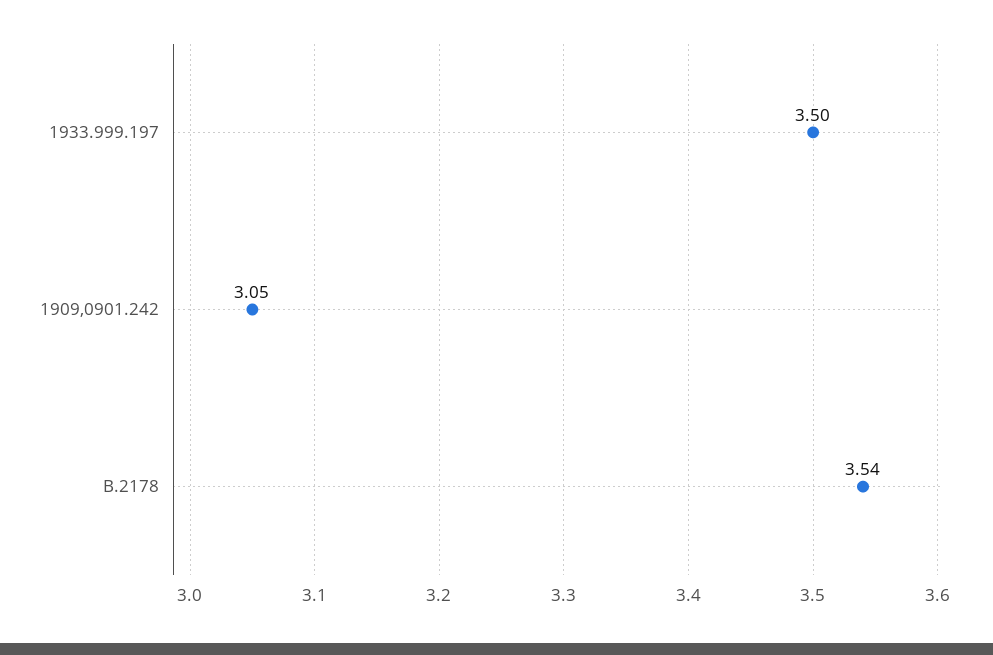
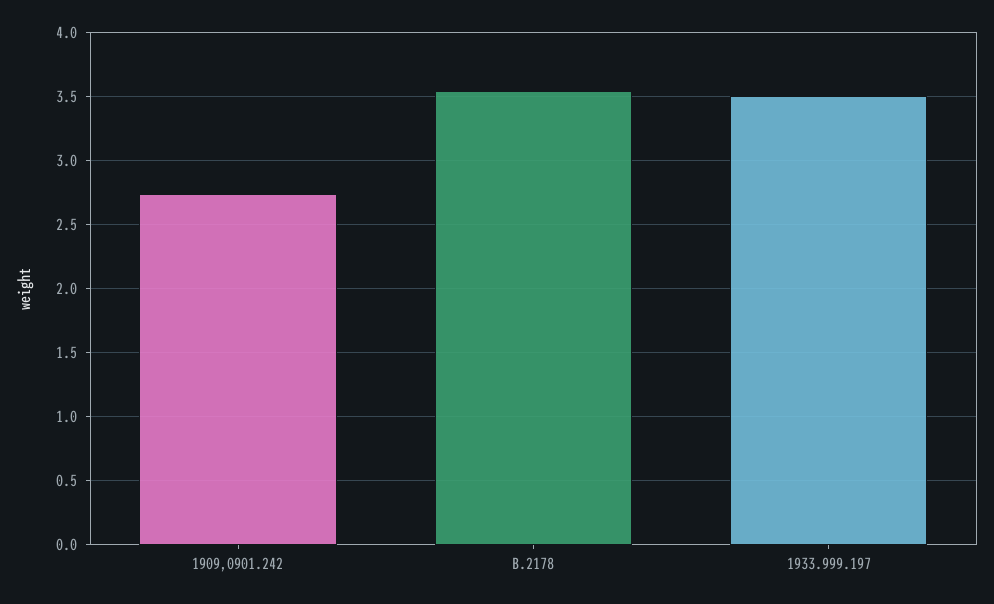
  {
    "1933.999.197": 3.5,
-   "1909,0901.242": 3.05,
+   "1909,0901.242": 2.75,
    "B.2178": 3.54
  }

